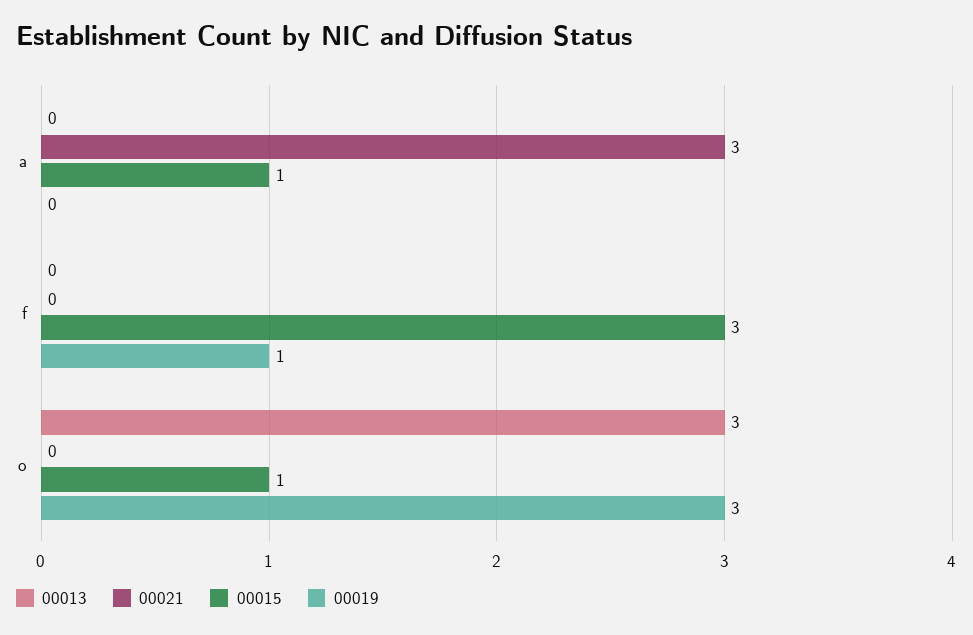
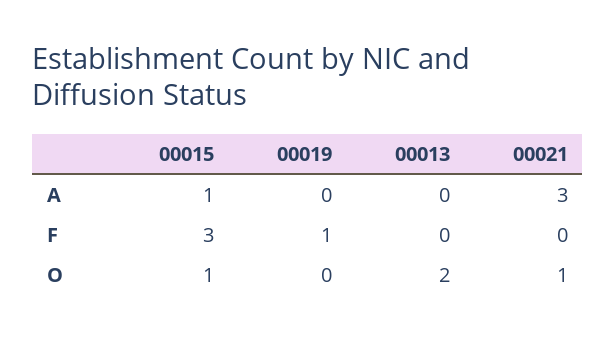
  {
    "00013": {
      "a": 0,
      "f": 0,
-     "o": 3
+     "o": 2
    },
    "00021": {
      "a": 3,
      "f": 0,
-     "o": 0
+     "o": 1
    },
    "00015": {
      "a": 1,
      "f": 3,
      "o": 1
    },
    "00019": {
      "a": 0,
      "f": 1,
-     "o": 3
+     "o": 0
    }
  }

